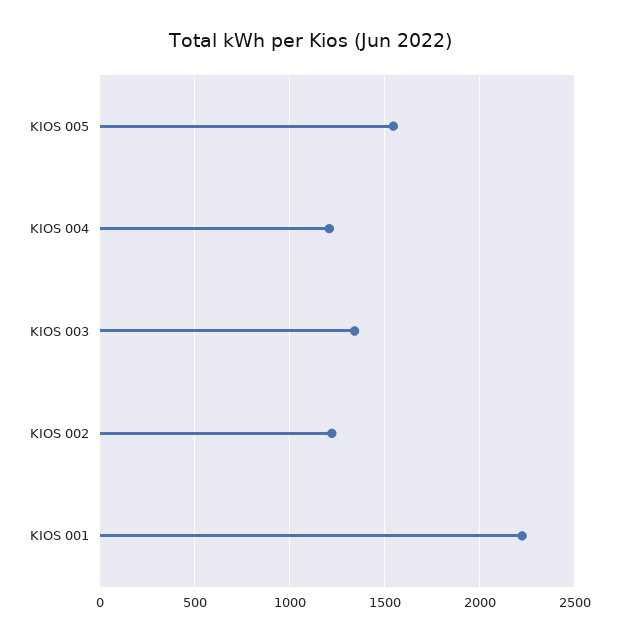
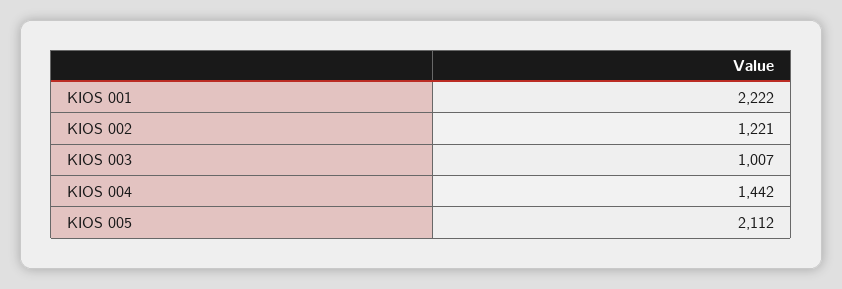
  {
-   "KIOS 005": 1550,
+   "KIOS 005": 2112,
-   "KIOS 004": 1200,
+   "KIOS 004": 1442,
-   "KIOS 003": 1350,
+   "KIOS 003": 1007,
    "KIOS 002": 1221,
    "KIOS 001": 2222
  }

